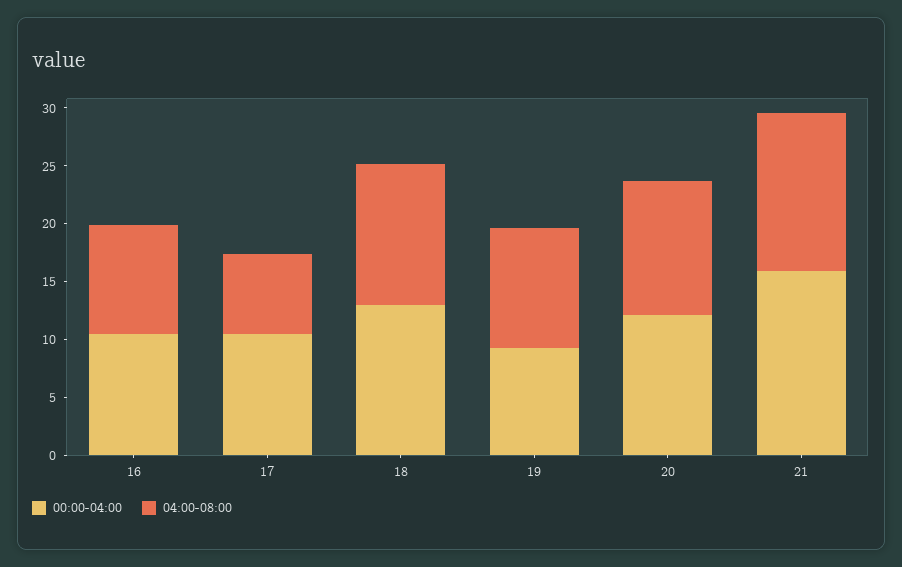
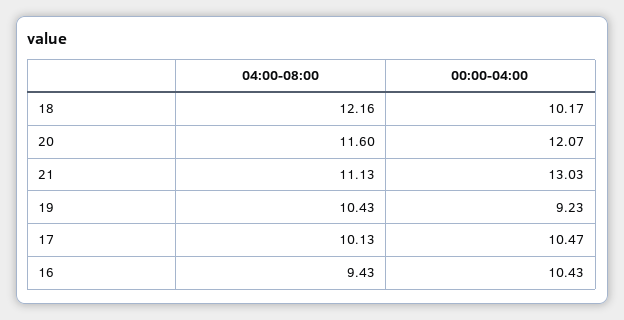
  {
    "00:00-04:00": {
      "16": 10.43,
      "17": 10.47,
-     "18": 13,
+     "18": 10.17,
      "19": 9.23,
      "20": 12.07,
-     "21": 16
+     "21": 13.03
    },
    "04:00-08:00": {
      "16": 9.43,
-     "17": 7,
+     "17": 10.13,
      "18": 12.16,
      "19": 10.43,
      "20": 11.6,
-     "21": 14
+     "21": 11.13
    }
  }

